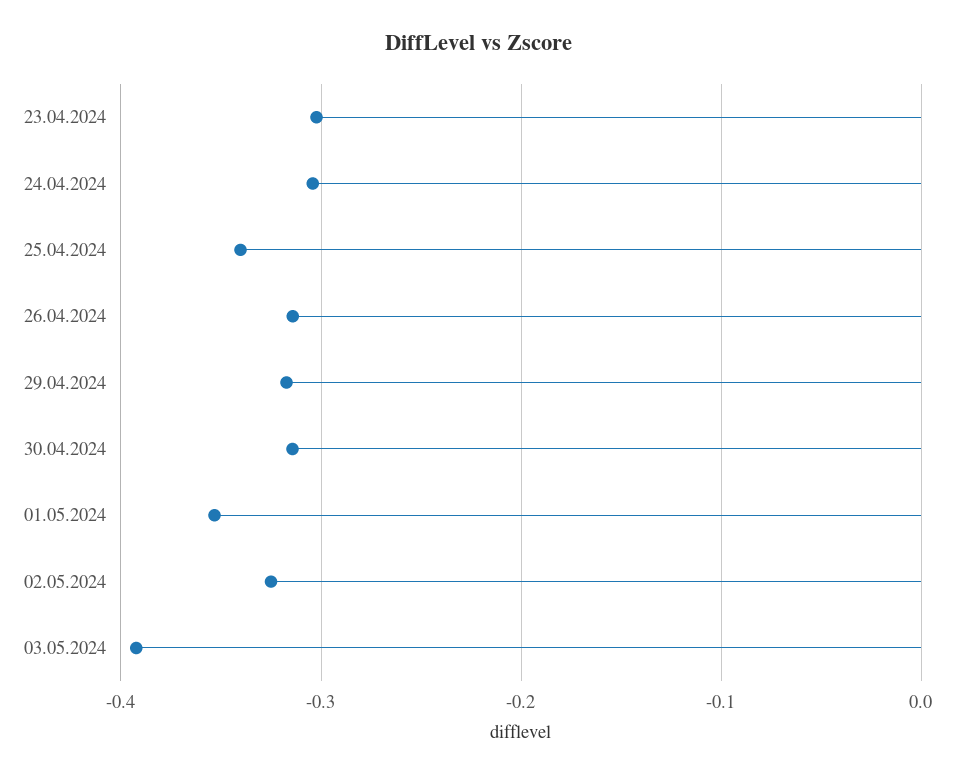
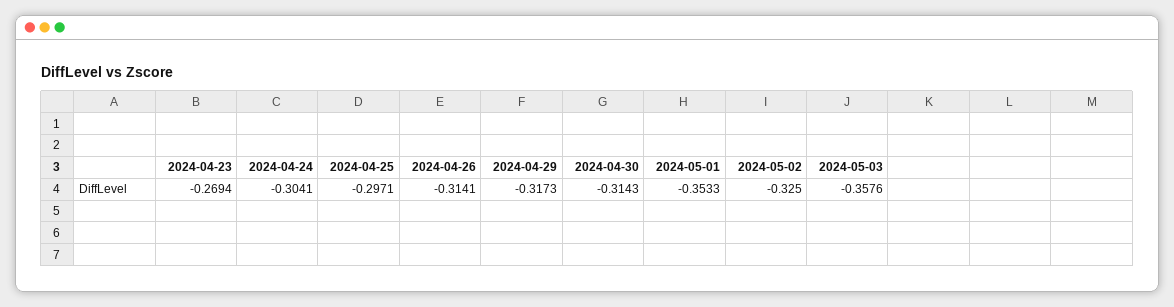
  {
-   "23.04.2024": -0.3,
+   "23.04.2024": -0.2694,
    "24.04.2024": -0.3041,
-   "25.04.2024": -0.34,
+   "25.04.2024": -0.2971,
    "26.04.2024": -0.3141,
    "29.04.2024": -0.3173,
    "30.04.2024": -0.3143,
    "01.05.2024": -0.3533,
    "02.05.2024": -0.325,
-   "03.05.2024": -0.39
+   "03.05.2024": -0.3576
  }

